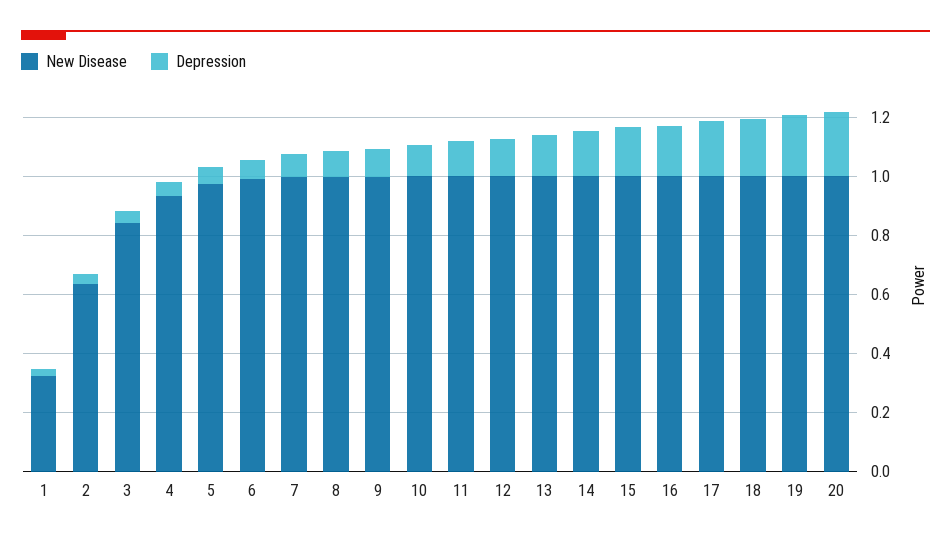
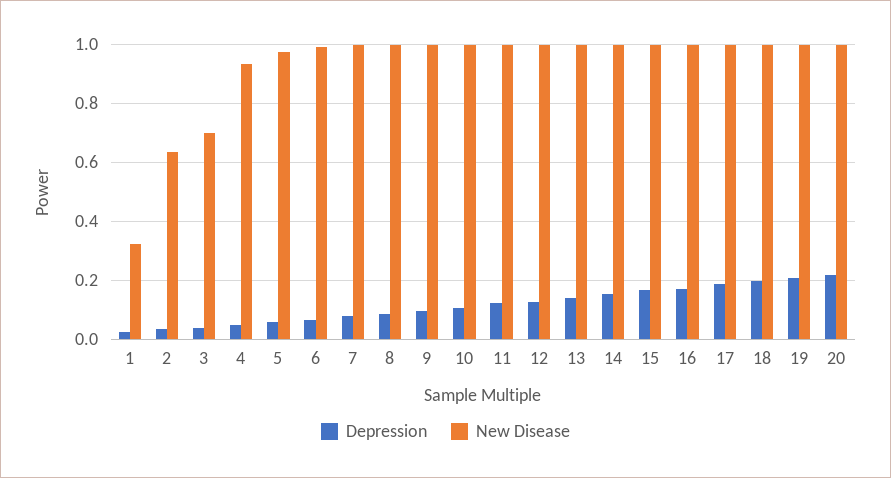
  {
    "New Disease": {
      "1": 0.325,
      "2": 0.625,
-     "3": 0.85,
+     "3": 0.7,
      "4": 0.925,
      "5": 0.975,
      "6": 1,
      "7": 1,
      "8": 1,
      "9": 1,
      "10": 1,
      "11": 1,
      "12": 1,
      "13": 1,
      "14": 1,
      "15": 1,
      "16": 1,
      "17": 1,
      "18": 1,
      "19": 1,
      "20": 1
    },
    "Depression": {
      "1": 0.025,
      "2": 0.025,
      "3": 0.05,
      "4": 0.05,
      "5": 0.05,
      "6": 0.075,
      "7": 0.075,
      "8": 0.075,
      "9": 0.1,
      "10": 0.1,
      "11": 0.125,
      "12": 0.125,
      "13": 0.15,
      "14": 0.15,
      "15": 0.175,
      "16": 0.175,
      "17": 0.2,
      "18": 0.2,
      "19": 0.2,
      "20": 0.225
    }
  }

